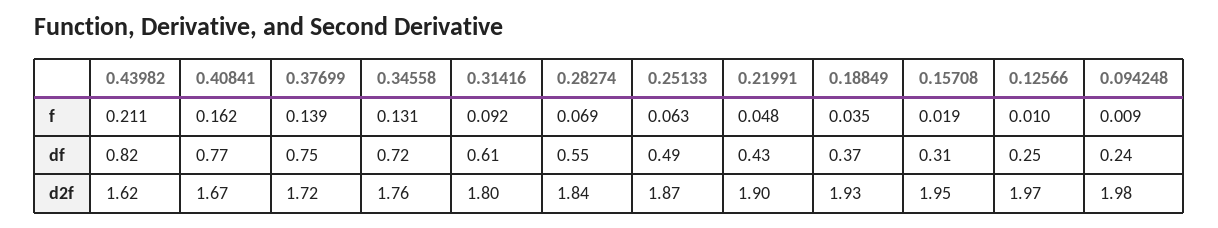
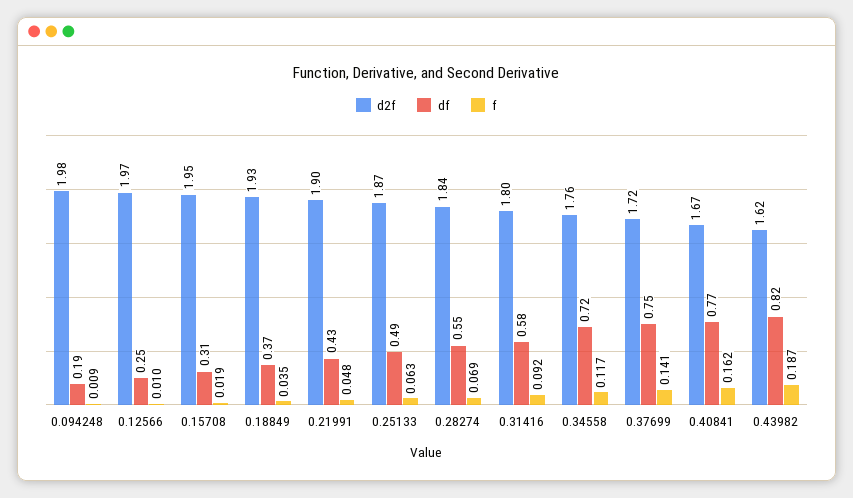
  {
    "f": {
-     "0.43982": 0.211,
+     "0.43982": 0.187,
      "0.40841": 0.162,
-     "0.37699": 0.139,
+     "0.37699": 0.141,
-     "0.34558": 0.131,
+     "0.34558": 0.117,
      "0.31416": 0.092,
      "0.28274": 0.069,
      "0.25133": 0.063,
      "0.21991": 0.048,
      "0.18849": 0.035,
      "0.15708": 0.019,
      "0.12566": 0.01,
      "0.094248": 0.009
    },
    "df": {
      "0.43982": 0.82,
      "0.40841": 0.77,
      "0.37699": 0.75,
      "0.34558": 0.72,
-     "0.31416": 0.61,
+     "0.31416": 0.58,
      "0.28274": 0.55,
      "0.25133": 0.49,
      "0.21991": 0.43,
      "0.18849": 0.37,
      "0.15708": 0.31,
      "0.12566": 0.25,
-     "0.094248": 0.24
+     "0.094248": 0.19
    },
    "d2f": {
      "0.43982": 1.62,
      "0.40841": 1.67,
      "0.37699": 1.72,
      "0.34558": 1.76,
      "0.31416": 1.8,
      "0.28274": 1.84,
      "0.25133": 1.87,
      "0.21991": 1.9,
      "0.18849": 1.93,
      "0.15708": 1.95,
      "0.12566": 1.97,
      "0.094248": 1.98
    }
  }

